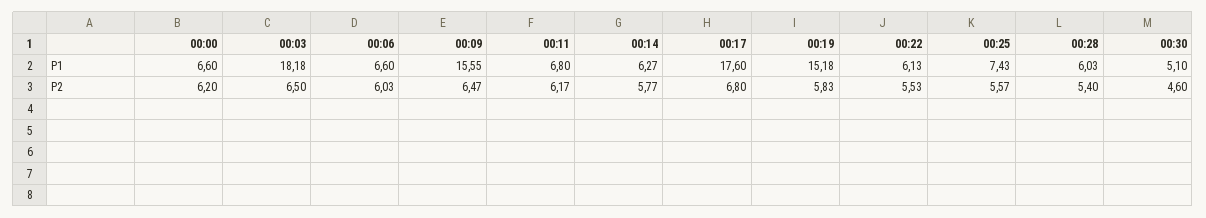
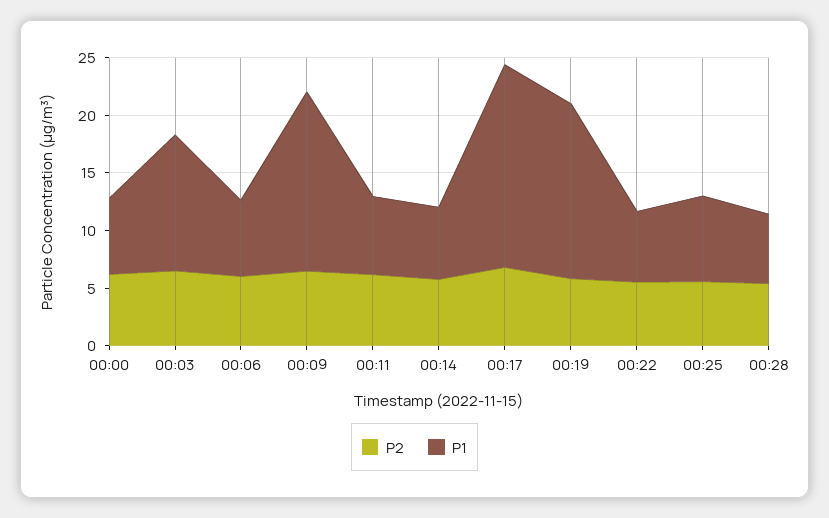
  {
    "P1": {
      "00:00": 6.6,
-     "00:03": 18.18,
+     "00:03": 12,
      "00:06": 6.6,
      "00:09": 15.55,
      "00:11": 6.8,
      "00:14": 6.27,
      "00:17": 17.6,
      "00:19": 15.18,
      "00:22": 6.13,
      "00:25": 7.43,
-     "00:28": 6.03,
+     "00:28": 6.03
-     "00:30": 5.1
    },
    "P2": {
      "00:00": 6.2,
      "00:03": 6.5,
      "00:06": 6.03,
      "00:09": 6.47,
      "00:11": 6.17,
      "00:14": 5.77,
      "00:17": 6.8,
      "00:19": 5.83,
      "00:22": 5.53,
      "00:25": 5.57,
-     "00:28": 5.4,
+     "00:28": 5.4
-     "00:30": 4.6
    }
  }

